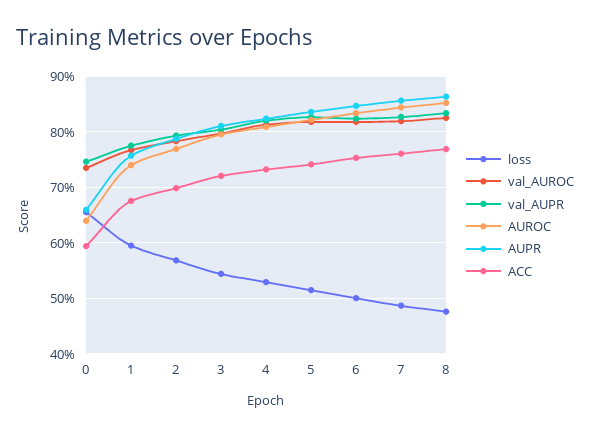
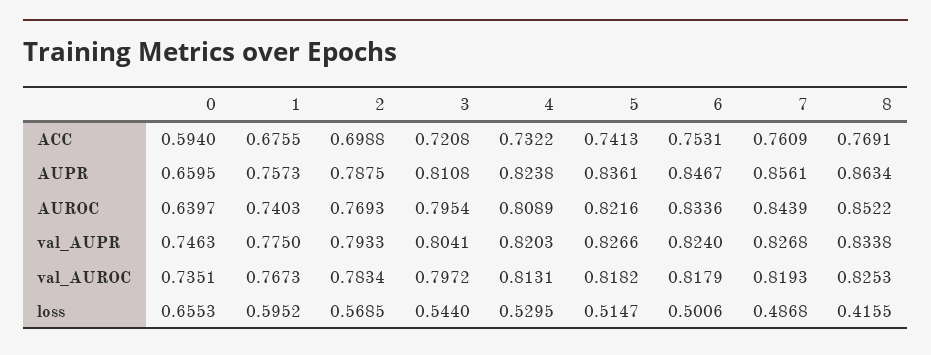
  {
    "loss": {
      "0": 0.6553,
      "1": 0.5952,
      "2": 0.5685,
      "3": 0.544,
      "4": 0.5295,
      "5": 0.5147,
      "6": 0.5006,
      "7": 0.4868,
-     "8": 0.48
+     "8": 0.4155
    },
    "val_AUROC": {
      "0": 0.7351,
      "1": 0.7673,
      "2": 0.7834,
      "3": 0.7972,
      "4": 0.8131,
      "5": 0.8182,
      "6": 0.8179,
      "7": 0.8193,
      "8": 0.8253
    },
    "val_AUPR": {
      "0": 0.7463,
      "1": 0.775,
      "2": 0.7933,
      "3": 0.8041,
      "4": 0.8203,
      "5": 0.8266,
      "6": 0.824,
      "7": 0.8268,
      "8": 0.8338
    },
    "AUROC": {
      "0": 0.6397,
      "1": 0.7403,
      "2": 0.7693,
      "3": 0.7954,
      "4": 0.8089,
      "5": 0.8216,
      "6": 0.8336,
      "7": 0.8439,
      "8": 0.8522
    },
    "AUPR": {
      "0": 0.6595,
      "1": 0.7573,
      "2": 0.7875,
      "3": 0.8108,
      "4": 0.8238,
      "5": 0.8361,
      "6": 0.8467,
      "7": 0.8561,
      "8": 0.8634
    },
    "ACC": {
      "0": 0.594,
      "1": 0.6755,
      "2": 0.6988,
      "3": 0.7208,
      "4": 0.7322,
      "5": 0.7413,
      "6": 0.7531,
      "7": 0.7609,
      "8": 0.7691
    }
  }

